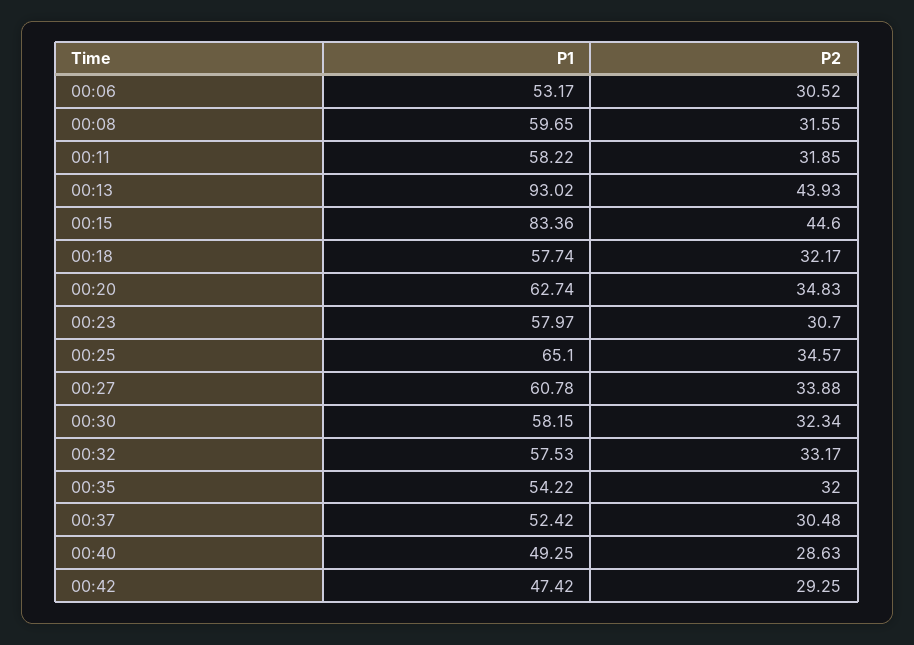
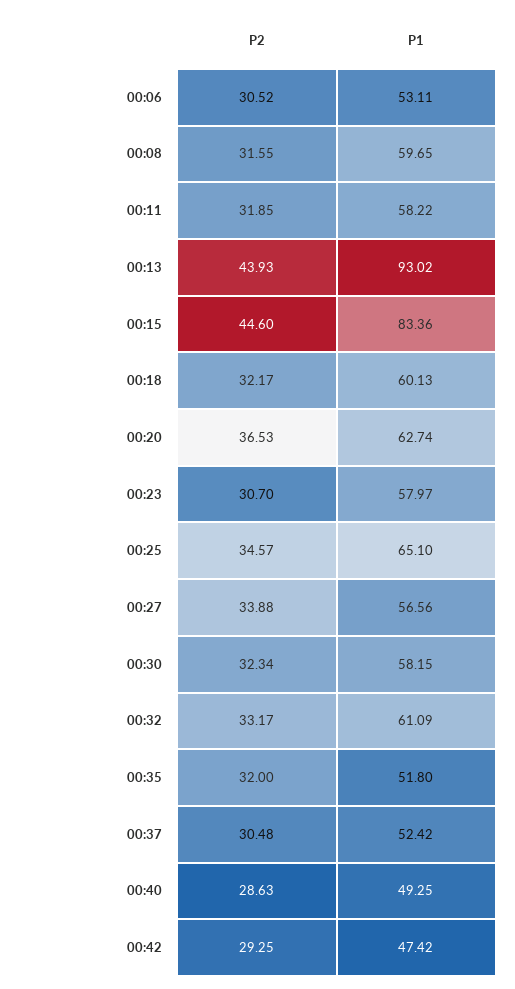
  {
    "P1": {
-     "00:06": 53.17,
+     "00:06": 53.11,
      "00:08": 59.65,
      "00:11": 58.22,
      "00:13": 93.02,
      "00:15": 83.36,
-     "00:18": 57.74,
+     "00:18": 60.13,
      "00:20": 62.74,
      "00:23": 57.97,
      "00:25": 65.1,
-     "00:27": 60.78,
+     "00:27": 56.56,
      "00:30": 58.15,
-     "00:32": 57.53,
+     "00:32": 61.09,
-     "00:35": 54.22,
+     "00:35": 51.8,
      "00:37": 52.42,
      "00:40": 49.25,
      "00:42": 47.42
    },
    "P2": {
      "00:06": 30.52,
      "00:08": 31.55,
      "00:11": 31.85,
      "00:13": 43.93,
      "00:15": 44.6,
      "00:18": 32.17,
-     "00:20": 34.83,
+     "00:20": 36.53,
      "00:23": 30.7,
      "00:25": 34.57,
      "00:27": 33.88,
      "00:30": 32.34,
      "00:32": 33.17,
      "00:35": 32,
      "00:37": 30.48,
      "00:40": 28.63,
      "00:42": 29.25
    }
  }

